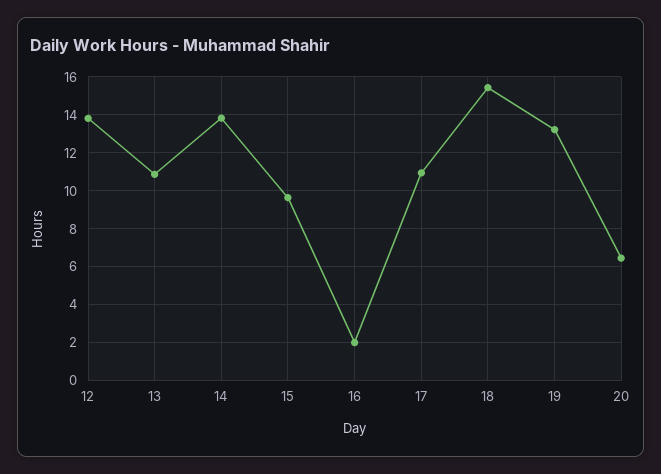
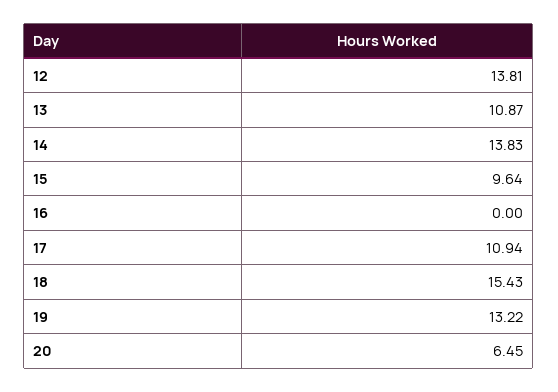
  {
    "12": 13.81,
    "13": 10.87,
    "14": 13.83,
    "15": 9.64,
-   "16": 2,
+   "16": 0,
    "17": 10.94,
    "18": 15.43,
    "19": 13.22,
    "20": 6.45
  }

